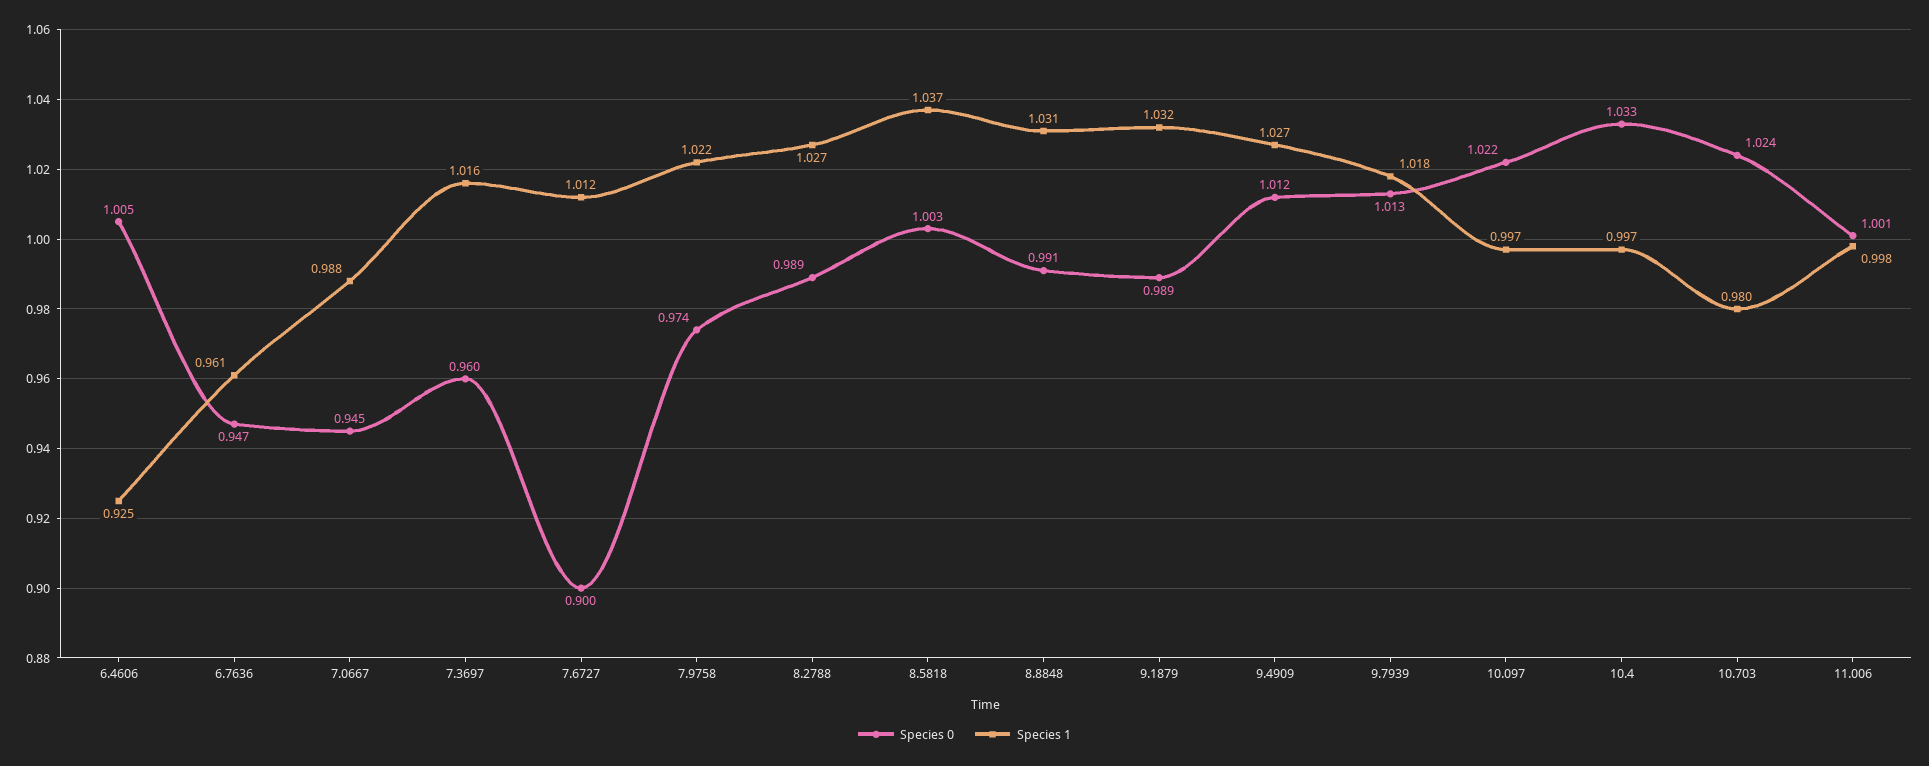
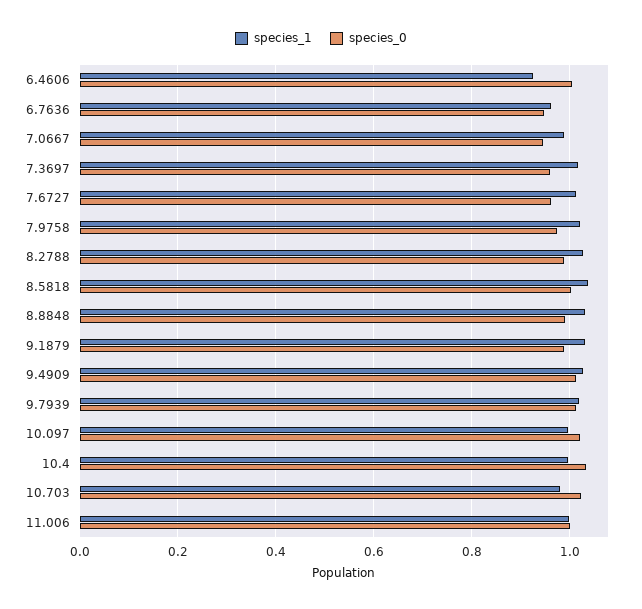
  {
    "Species 0": {
      "6.4606": 1.005,
      "6.7636": 0.947,
      "7.0667": 0.945,
      "7.3697": 0.96,
-     "7.6727": 0.9,
+     "7.6727": 0.96,
      "7.9758": 0.974,
      "8.2788": 0.989,
      "8.5818": 1.003,
      "8.8848": 0.991,
      "9.1879": 0.989,
      "9.4909": 1.012,
      "9.7939": 1.013,
      "10.097": 1.022,
      "10.4": 1.033,
      "10.703": 1.024,
      "11.006": 1.001
    },
    "Species 1": {
      "6.4606": 0.925,
      "6.7636": 0.961,
      "7.0667": 0.988,
      "7.3697": 1.016,
      "7.6727": 1.012,
      "7.9758": 1.022,
      "8.2788": 1.027,
      "8.5818": 1.037,
      "8.8848": 1.031,
      "9.1879": 1.032,
      "9.4909": 1.027,
      "9.7939": 1.018,
      "10.097": 0.997,
      "10.4": 0.997,
      "10.703": 0.98,
      "11.006": 0.998
    }
  }

